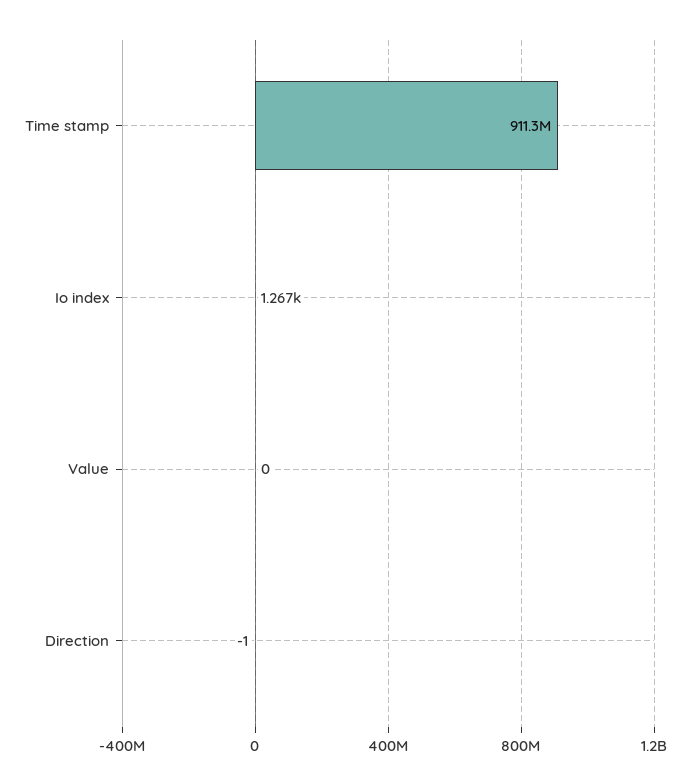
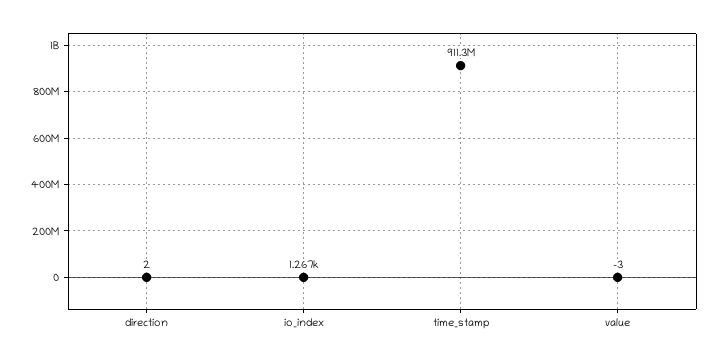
  {
    "Time stamp": 911300000,
    "Io index": 1267,
-   "Value": 0,
+   "Value": -3,
-   "Direction": -1
+   "Direction": 2
  }

